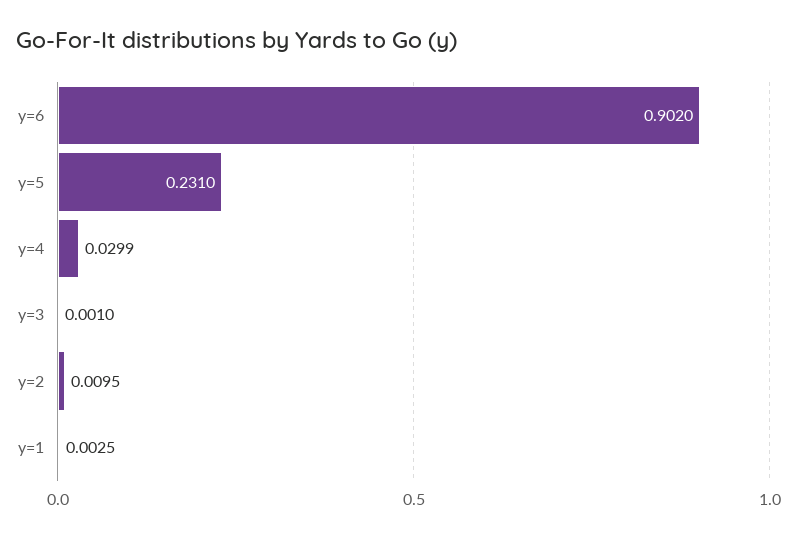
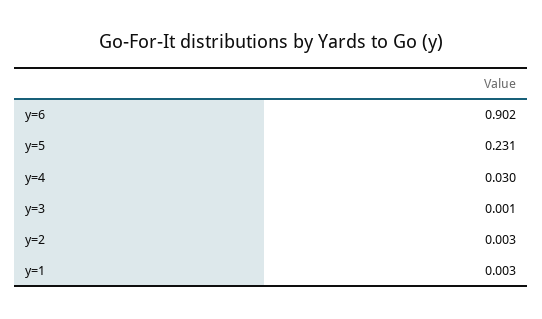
  {
    "y=6": 0.902,
    "y=5": 0.231,
    "y=4": 0.0299,
    "y=3": 0.001,
-   "y=2": 0.0095,
+   "y=2": 0.003,
    "y=1": 0.0025
  }

